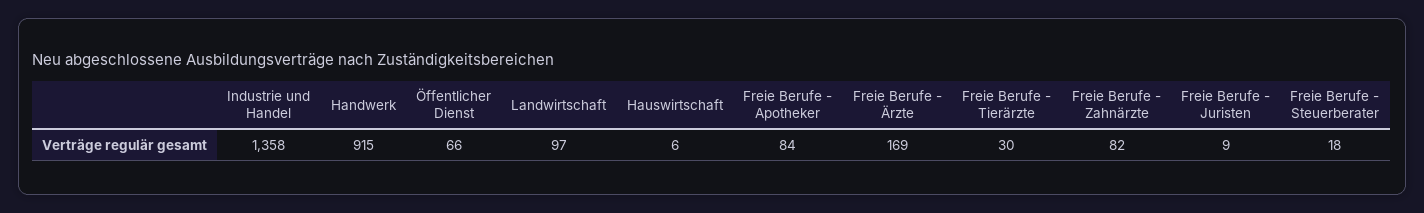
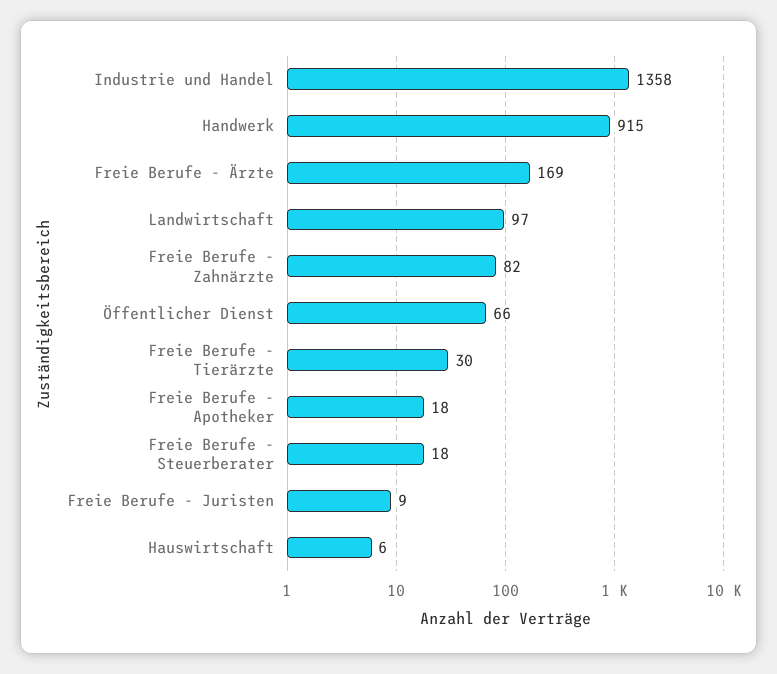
  {
    "Industrie und Handel": 1358,
    "Handwerk": 915,
    "Öffentlicher Dienst": 66,
    "Landwirtschaft": 97,
    "Hauswirtschaft": 6,
-   "Freie Berufe - Apotheker": 84,
+   "Freie Berufe - Apotheker": 18,
    "Freie Berufe - Ärzte": 169,
    "Freie Berufe - Tierärzte": 30,
    "Freie Berufe - Zahnärzte": 82,
    "Freie Berufe - Juristen": 9,
    "Freie Berufe - Steuerberater": 18
  }

